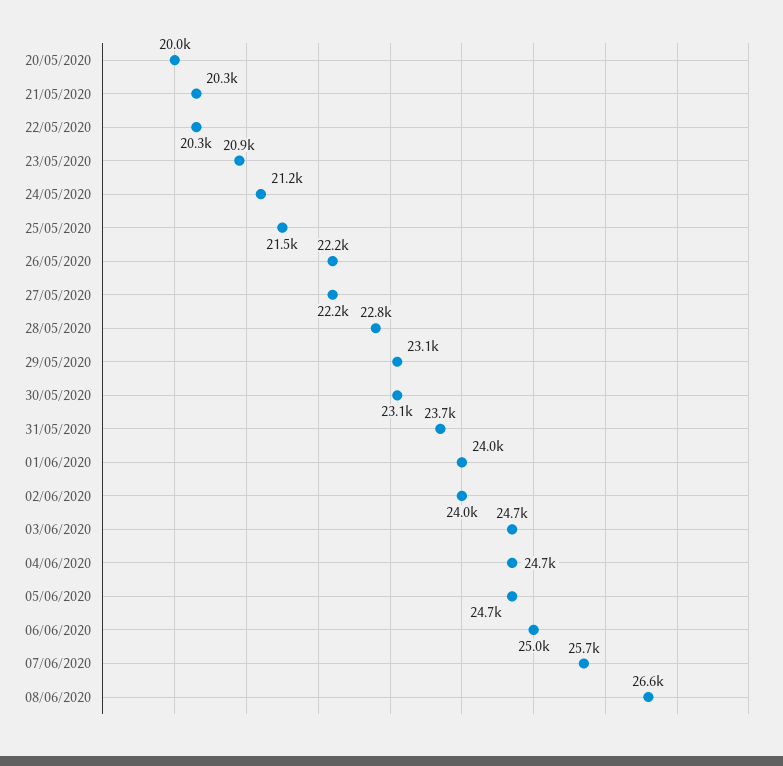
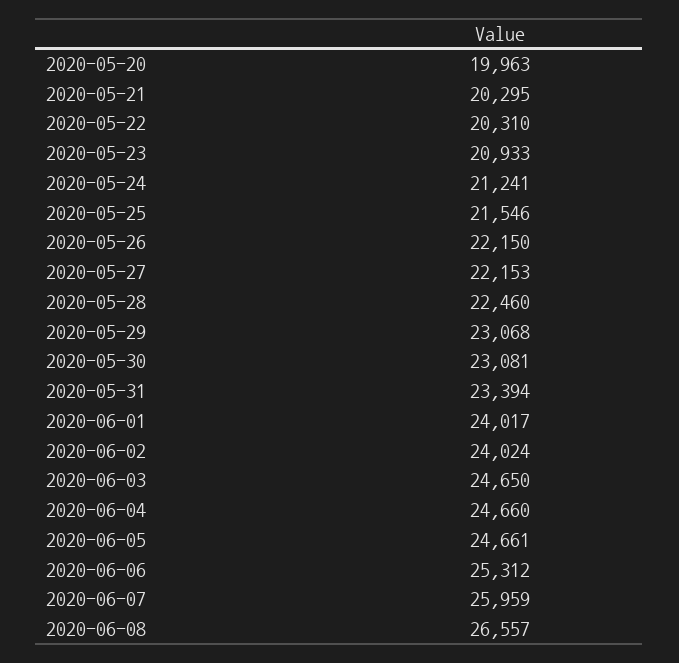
  {
    "20/05/2020": 19963,
    "21/05/2020": 20295,
    "22/05/2020": 20310,
    "23/05/2020": 20933,
    "24/05/2020": 21241,
    "25/05/2020": 21546,
    "26/05/2020": 22150,
    "27/05/2020": 22153,
-   "28/05/2020": 22800,
+   "28/05/2020": 22460,
    "29/05/2020": 23068,
    "30/05/2020": 23081,
-   "31/05/2020": 23700,
+   "31/05/2020": 23394,
    "01/06/2020": 24017,
    "02/06/2020": 24024,
    "03/06/2020": 24650,
    "04/06/2020": 24660,
    "05/06/2020": 24661,
-   "06/06/2020": 25000,
+   "06/06/2020": 25312,
-   "07/06/2020": 25700,
+   "07/06/2020": 25959,
    "08/06/2020": 26557
  }

